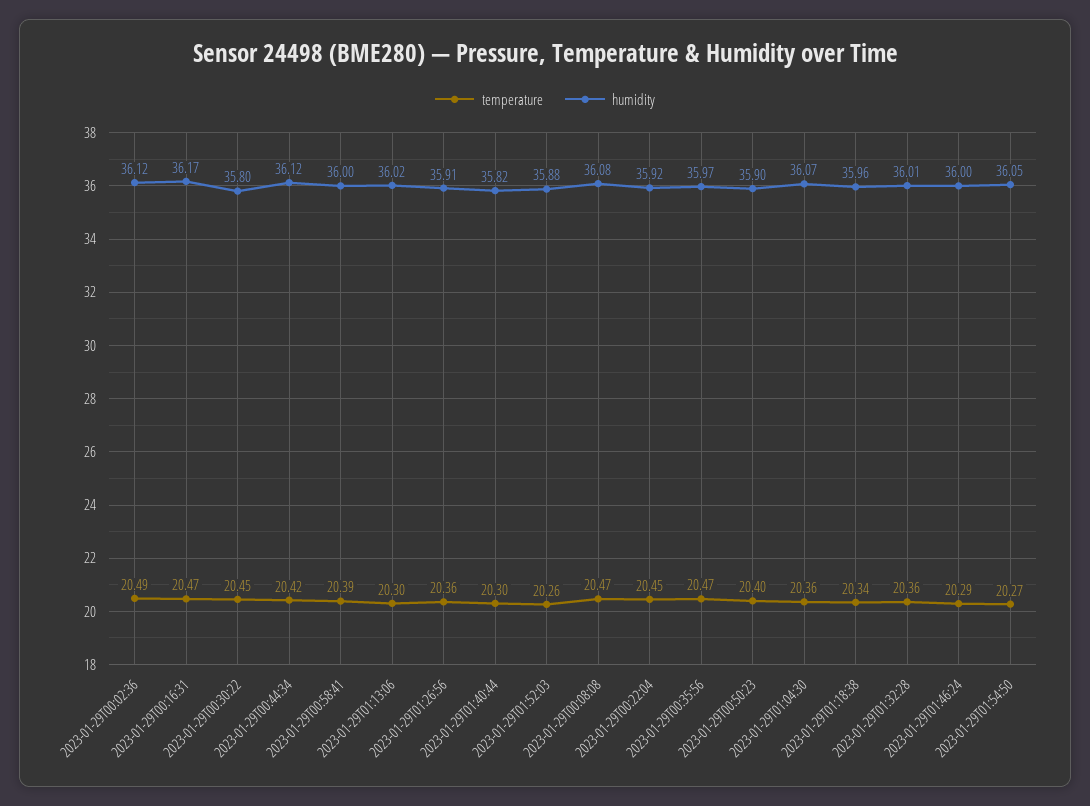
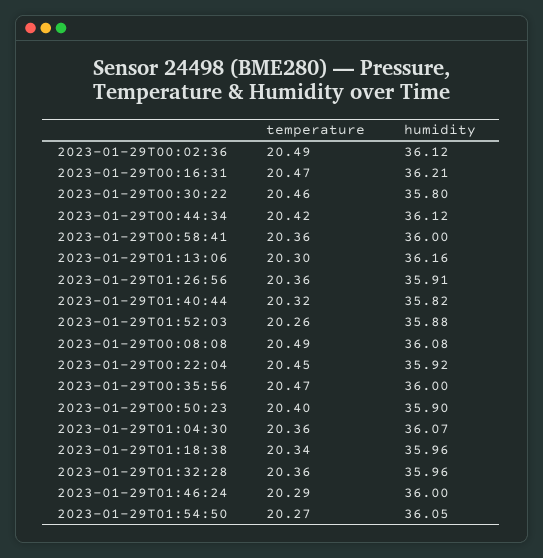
  {
    "temperature": {
      "2023-01-29T00:02:36": 20.49,
      "2023-01-29T00:16:31": 20.47,
-     "2023-01-29T00:30:22": 20.45,
+     "2023-01-29T00:30:22": 20.46,
      "2023-01-29T00:44:34": 20.42,
-     "2023-01-29T00:58:41": 20.39,
+     "2023-01-29T00:58:41": 20.36,
      "2023-01-29T01:13:06": 20.3,
      "2023-01-29T01:26:56": 20.36,
-     "2023-01-29T01:40:44": 20.3,
+     "2023-01-29T01:40:44": 20.32,
      "2023-01-29T01:52:03": 20.26,
-     "2023-01-29T00:08:08": 20.47,
+     "2023-01-29T00:08:08": 20.49,
      "2023-01-29T00:22:04": 20.45,
      "2023-01-29T00:35:56": 20.47,
      "2023-01-29T00:50:23": 20.4,
      "2023-01-29T01:04:30": 20.36,
      "2023-01-29T01:18:38": 20.34,
      "2023-01-29T01:32:28": 20.36,
      "2023-01-29T01:46:24": 20.29,
      "2023-01-29T01:54:50": 20.27
    },
    "humidity": {
      "2023-01-29T00:02:36": 36.12,
-     "2023-01-29T00:16:31": 36.17,
+     "2023-01-29T00:16:31": 36.21,
      "2023-01-29T00:30:22": 35.8,
      "2023-01-29T00:44:34": 36.12,
      "2023-01-29T00:58:41": 36,
-     "2023-01-29T01:13:06": 36.02,
+     "2023-01-29T01:13:06": 36.16,
      "2023-01-29T01:26:56": 35.91,
      "2023-01-29T01:40:44": 35.82,
      "2023-01-29T01:52:03": 35.88,
      "2023-01-29T00:08:08": 36.08,
      "2023-01-29T00:22:04": 35.92,
-     "2023-01-29T00:35:56": 35.97,
+     "2023-01-29T00:35:56": 36,
      "2023-01-29T00:50:23": 35.9,
      "2023-01-29T01:04:30": 36.07,
      "2023-01-29T01:18:38": 35.96,
-     "2023-01-29T01:32:28": 36.01,
+     "2023-01-29T01:32:28": 35.96,
      "2023-01-29T01:46:24": 36,
      "2023-01-29T01:54:50": 36.05
    }
  }

